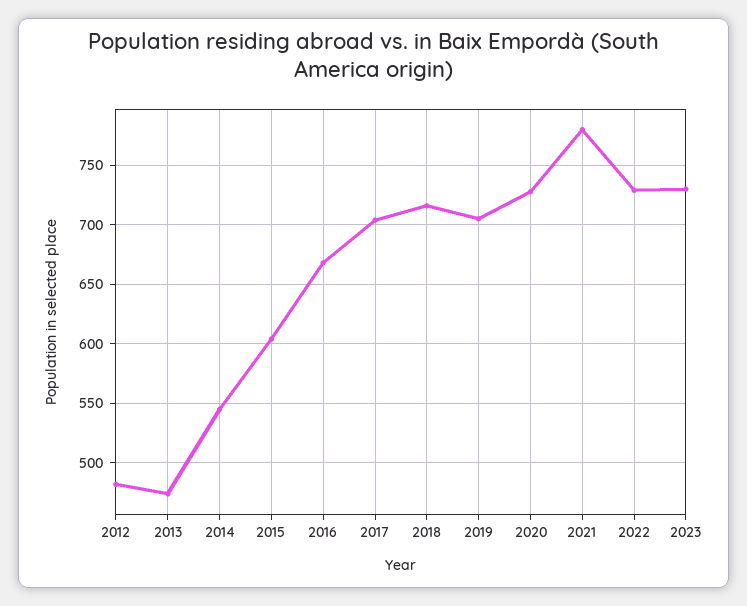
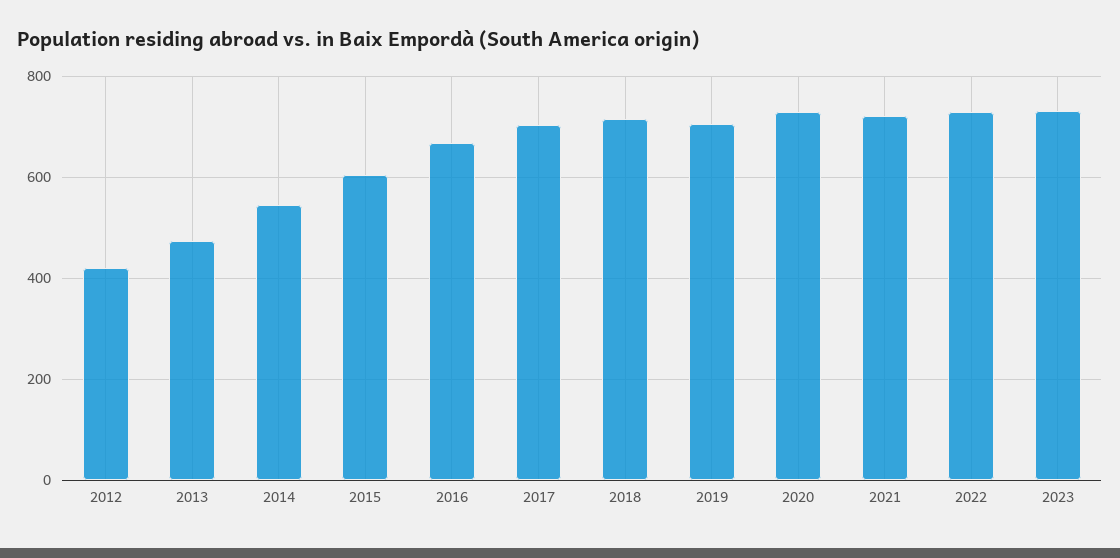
  {
-   "2012": 480,
+   "2012": 420,
    "2013": 470,
    "2014": 550,
    "2015": 600,
    "2016": 670,
    "2017": 700,
    "2018": 720,
    "2019": 710,
    "2020": 730,
-   "2021": 780,
+   "2021": 720,
    "2022": 730,
    "2023": 730
  }

